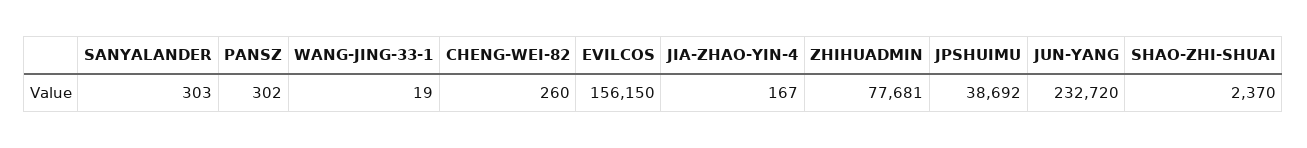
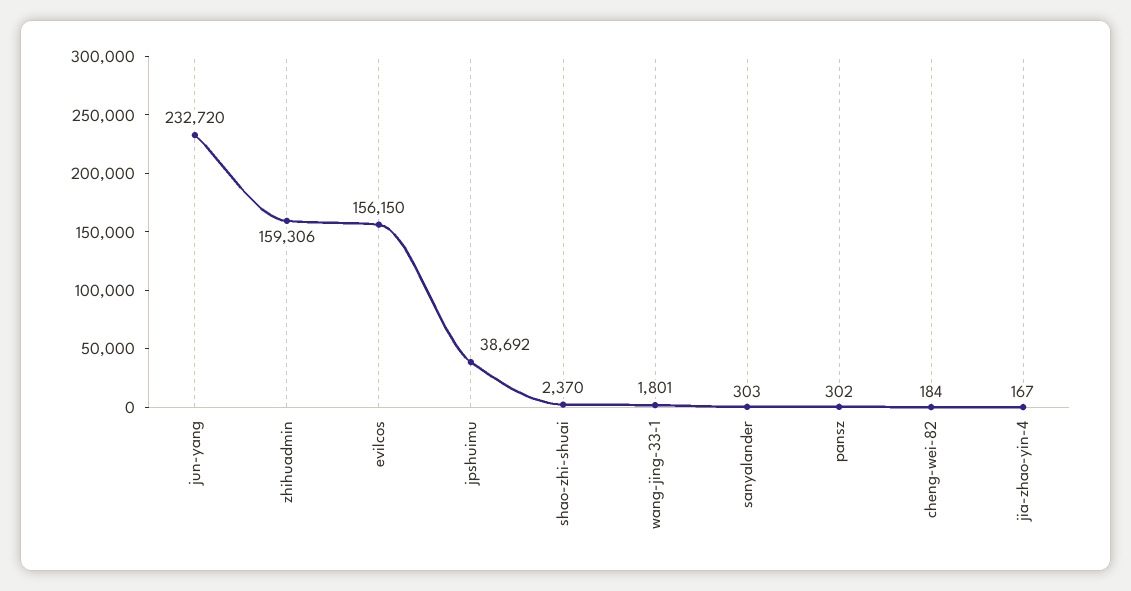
  {
    "SANYALANDER": 303,
    "PANSZ": 302,
-   "WANG-JING-33-1": 19,
+   "WANG-JING-33-1": 1801,
-   "CHENG-WEI-82": 260,
+   "CHENG-WEI-82": 184,
    "EVILCOS": 156150,
    "JIA-ZHAO-YIN-4": 167,
-   "ZHIHUADMIN": 77681,
+   "ZHIHUADMIN": 159306,
    "JPSHUIMU": 38692,
    "JUN-YANG": 232720,
    "SHAO-ZHI-SHUAI": 2370
  }

